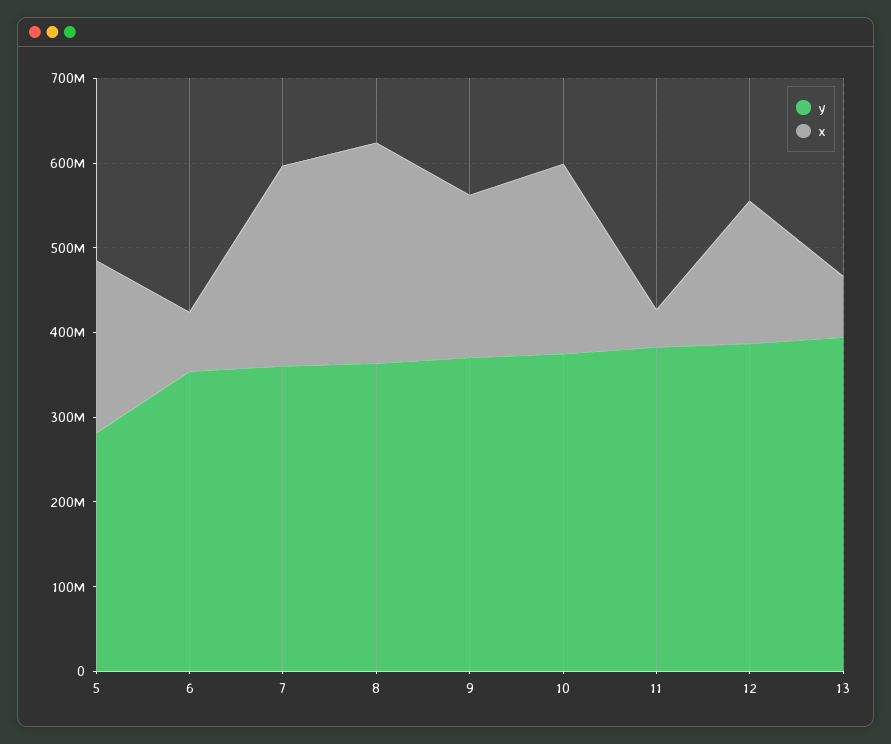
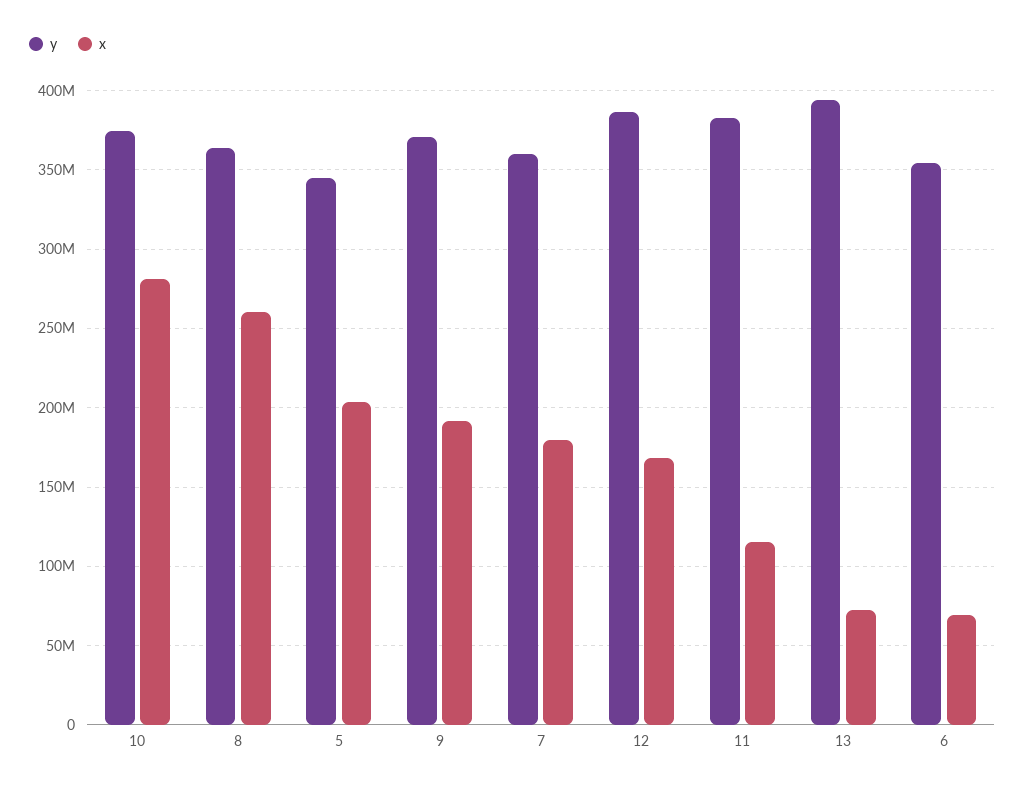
  {
    "y": {
-     "5": 280000000,
+     "5": 345000000,
      "6": 355000000,
      "7": 360000000,
      "8": 365000000,
      "9": 370000000,
      "10": 375000000,
      "11": 385000000,
      "12": 385000000,
      "13": 395000000
    },
    "x": {
      "5": 205000000,
      "6": 70000000,
-     "7": 240000000,
+     "7": 180000000,
      "8": 260000000,
      "9": 190000000,
-     "10": 220000000,
+     "10": 280000000,
-     "11": 40000000,
+     "11": 115000000,
      "12": 170000000,
      "13": 70000000
    }
  }

